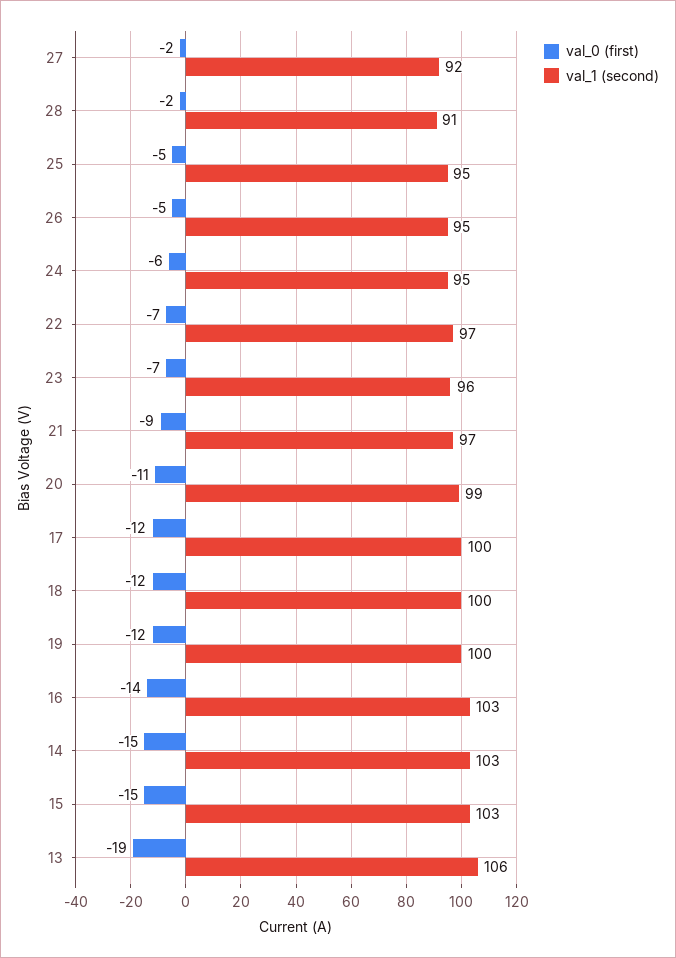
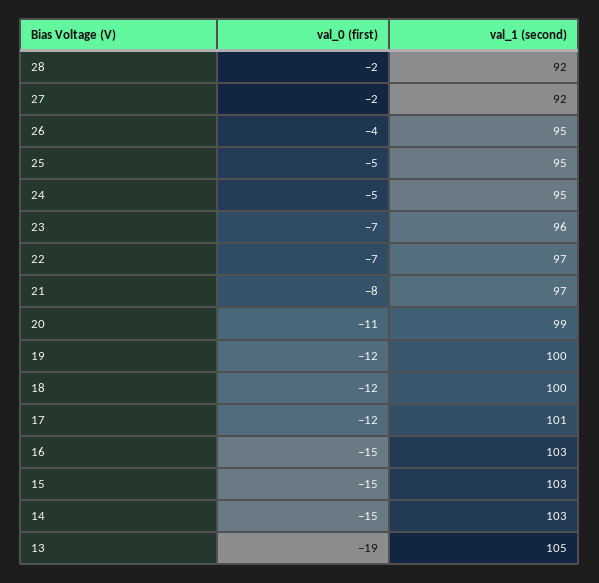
  {
    "val_0 (first)": {
      "27": -2,
      "28": -2,
      "25": -5,
-     "26": -5,
+     "26": -4,
-     "24": -6,
+     "24": -5,
      "22": -7,
      "23": -7,
-     "21": -9,
+     "21": -8,
      "20": -11,
      "17": -12,
      "18": -12,
      "19": -12,
-     "16": -14,
+     "16": -15,
      "14": -15,
      "15": -15,
      "13": -19
    },
    "val_1 (second)": {
      "27": 92,
-     "28": 91,
+     "28": 92,
      "25": 95,
      "26": 95,
      "24": 95,
      "22": 97,
      "23": 96,
      "21": 97,
      "20": 99,
-     "17": 100,
+     "17": 101,
      "18": 100,
      "19": 100,
      "16": 103,
      "14": 103,
      "15": 103,
-     "13": 106
+     "13": 105
    }
  }

